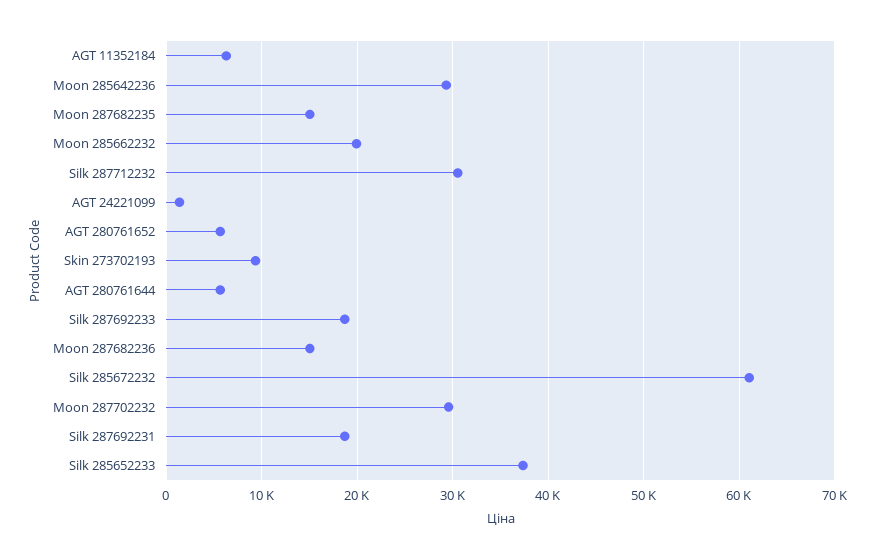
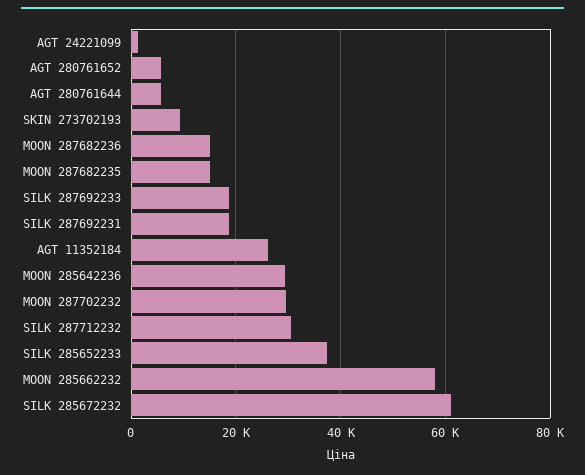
  {
-   "AGT 11352184": 6000,
+   "AGT 11352184": 26000,
    "Moon 285642236": 29000,
    "Moon 287682235": 15000,
-   "Moon 285662232": 20000,
+   "Moon 285662232": 58000,
    "Silk 287712232": 31000,
    "AGT 24221099": 1000,
    "AGT 280761652": 6000,
    "Skin 273702193": 9000,
    "AGT 280761644": 6000,
    "Silk 287692233": 19000,
    "Moon 287682236": 15000,
    "Silk 285672232": 61000,
    "Moon 287702232": 30000,
    "Silk 287692231": 19000,
    "Silk 285652233": 37000
  }

